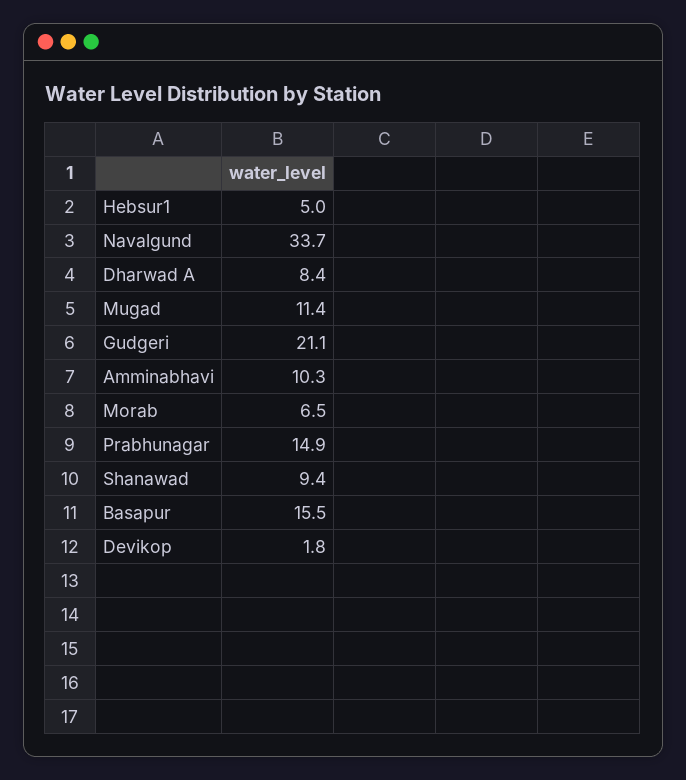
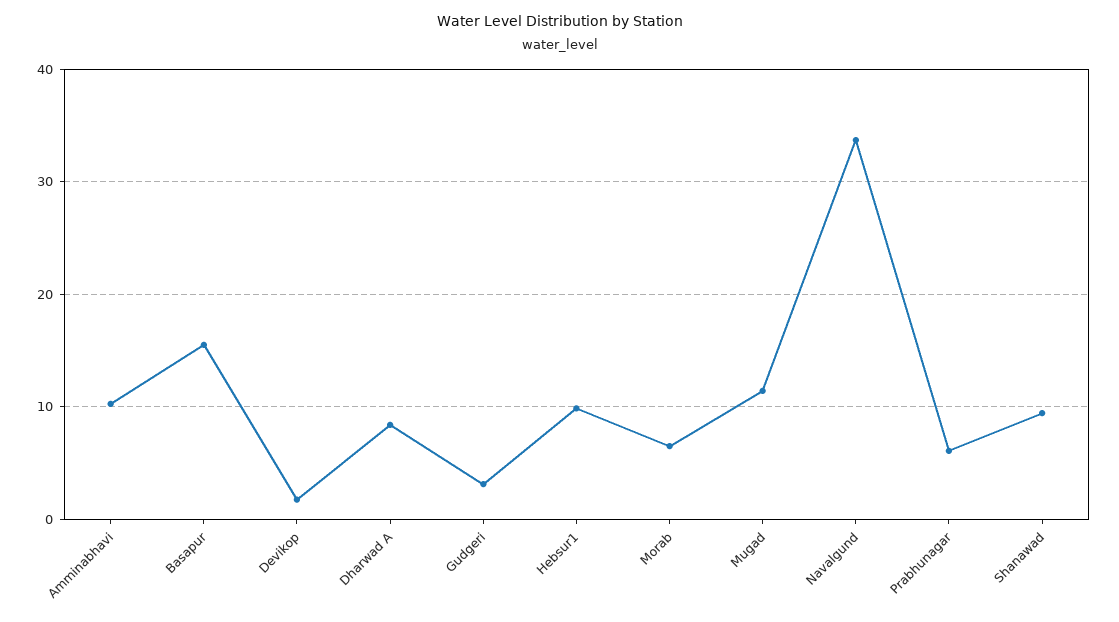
  {
-   "Hebsur1": 5,
+   "Hebsur1": 10,
    "Navalgund": 33.7,
    "Dharwad A": 8.4,
    "Mugad": 11.4,
-   "Gudgeri": 21.1,
+   "Gudgeri": 3,
    "Amminabhavi": 10.3,
    "Morab": 6.5,
-   "Prabhunagar": 14.9,
+   "Prabhunagar": 6,
    "Shanawad": 9.4,
    "Basapur": 15.5,
    "Devikop": 1.8
  }

